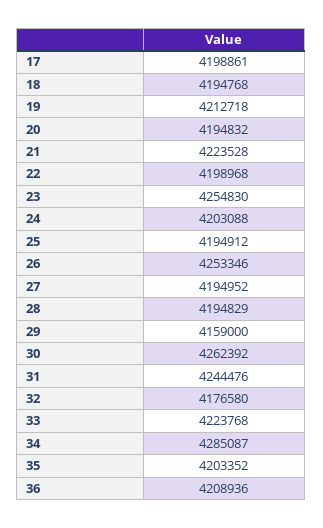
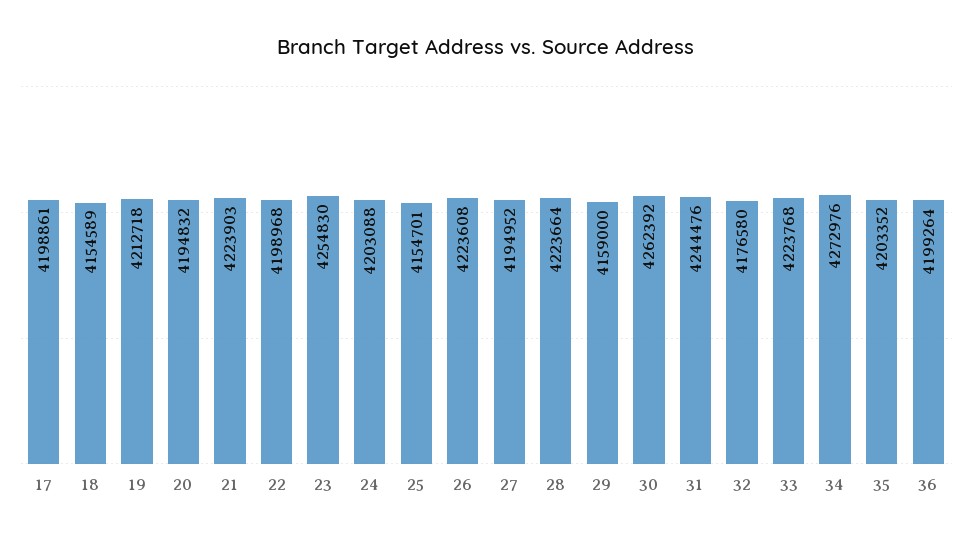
  {
    "17": 4198861,
-   "18": 4194768,
+   "18": 4154589,
    "19": 4212718,
    "20": 4194832,
-   "21": 4223528,
+   "21": 4223903,
    "22": 4198968,
    "23": 4254830,
    "24": 4203088,
-   "25": 4194912,
+   "25": 4154701,
-   "26": 4253346,
+   "26": 4223608,
    "27": 4194952,
-   "28": 4194829,
+   "28": 4223664,
    "29": 4159000,
    "30": 4262392,
    "31": 4244476,
    "32": 4176580,
    "33": 4223768,
-   "34": 4285087,
+   "34": 4272976,
    "35": 4203352,
-   "36": 4208936
+   "36": 4199264
  }

